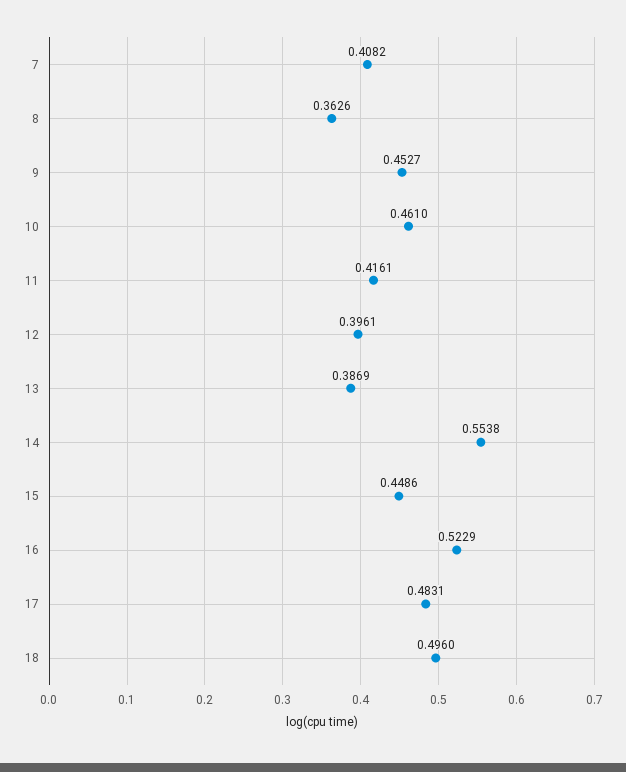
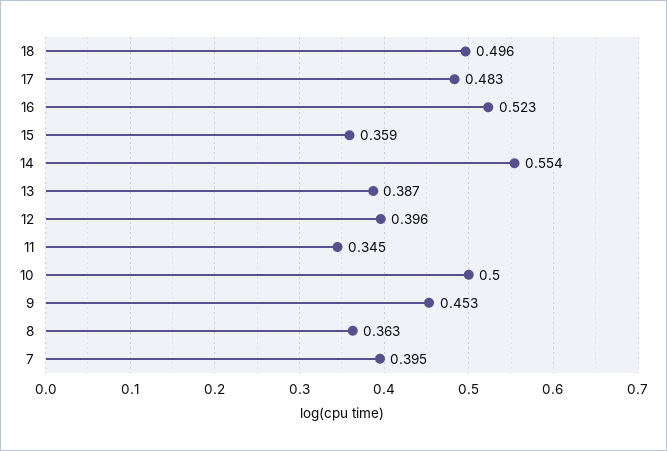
  {
-   "7": 0.4082,
+   "7": 0.395,
    "8": 0.3626,
    "9": 0.4527,
-   "10": 0.461,
+   "10": 0.5,
-   "11": 0.4161,
+   "11": 0.345,
    "12": 0.3961,
    "13": 0.3869,
    "14": 0.5538,
-   "15": 0.4486,
+   "15": 0.359,
    "16": 0.5229,
    "17": 0.4831,
    "18": 0.496
  }

